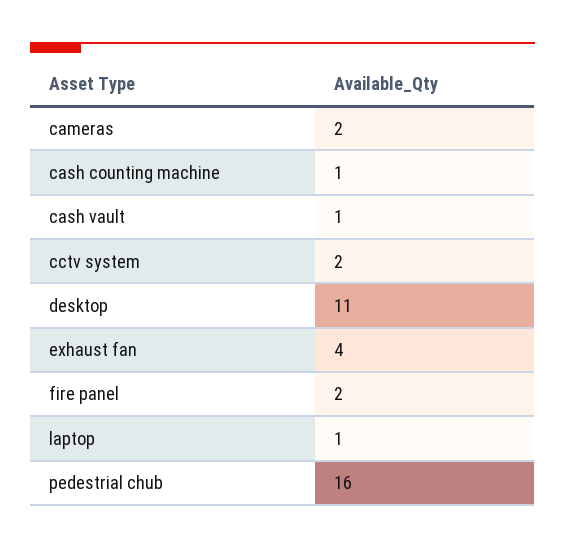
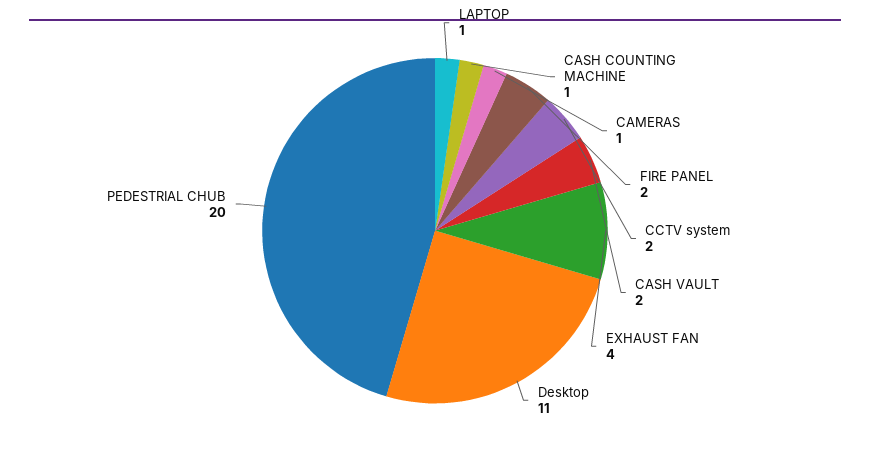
  {
-   "cameras": 2,
+   "cameras": 1,
    "cash counting machine": 1,
-   "cash vault": 1,
+   "cash vault": 2,
    "cctv system": 2,
    "desktop": 11,
    "exhaust fan": 4,
    "fire panel": 2,
    "laptop": 1,
-   "pedestrial chub": 16
+   "pedestrial chub": 20
  }

